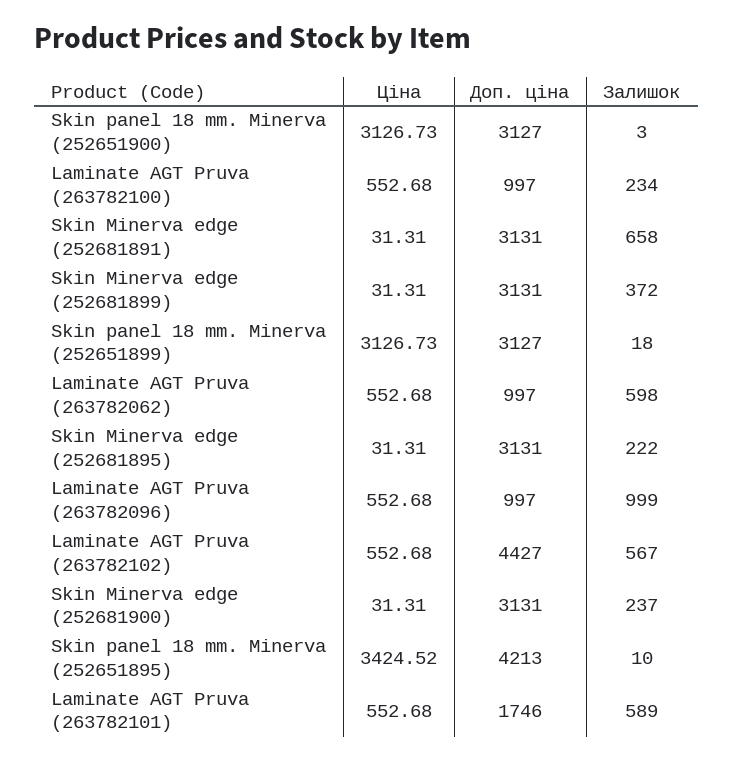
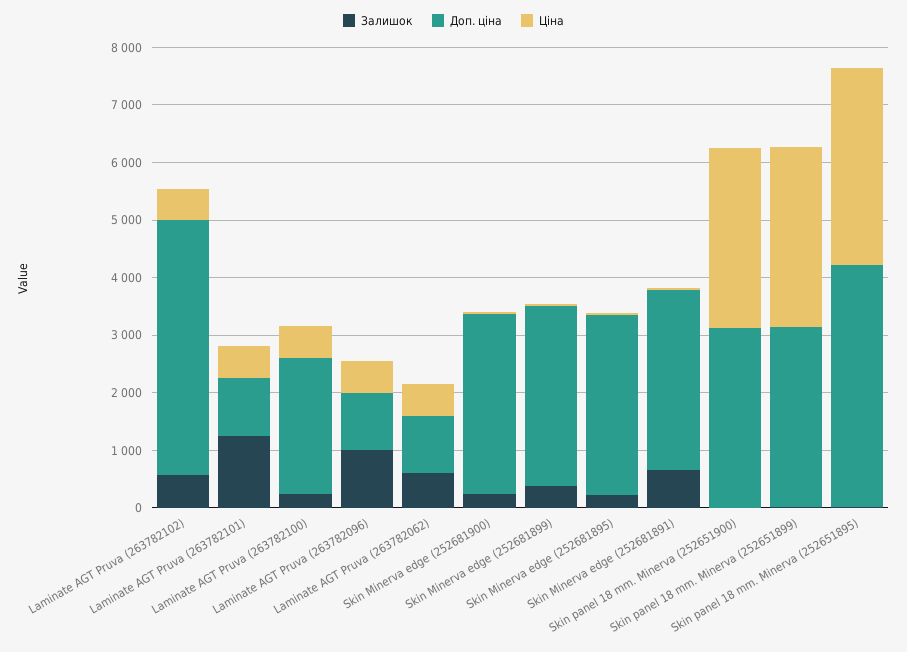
  {
    "Ціна": {
      "Skin panel 18 mm. Minerva (252651900)": 3126.73,
      "Laminate AGT Pruva (263782100)": 552.68,
      "Skin Minerva edge (252681891)": 31.31,
      "Skin Minerva edge (252681899)": 31.31,
      "Skin panel 18 mm. Minerva (252651899)": 3126.73,
      "Laminate AGT Pruva (263782062)": 552.68,
      "Skin Minerva edge (252681895)": 31.31,
      "Laminate AGT Pruva (263782096)": 552.68,
      "Laminate AGT Pruva (263782102)": 552.68,
      "Skin Minerva edge (252681900)": 31.31,
      "Skin panel 18 mm. Minerva (252651895)": 3424.52,
      "Laminate AGT Pruva (263782101)": 552.68
    },
    "Доп. ціна": {
      "Skin panel 18 mm. Minerva (252651900)": 3127,
-     "Laminate AGT Pruva (263782100)": 997,
+     "Laminate AGT Pruva (263782100)": 2400,
      "Skin Minerva edge (252681891)": 3131,
      "Skin Minerva edge (252681899)": 3131,
      "Skin panel 18 mm. Minerva (252651899)": 3127,
      "Laminate AGT Pruva (263782062)": 997,
      "Skin Minerva edge (252681895)": 3131,
      "Laminate AGT Pruva (263782096)": 997,
      "Laminate AGT Pruva (263782102)": 4427,
      "Skin Minerva edge (252681900)": 3131,
      "Skin panel 18 mm. Minerva (252651895)": 4213,
-     "Laminate AGT Pruva (263782101)": 1746
+     "Laminate AGT Pruva (263782101)": 1000
    },
    "Залишок": {
      "Skin panel 18 mm. Minerva (252651900)": 3,
      "Laminate AGT Pruva (263782100)": 234,
      "Skin Minerva edge (252681891)": 658,
      "Skin Minerva edge (252681899)": 372,
      "Skin panel 18 mm. Minerva (252651899)": 18,
      "Laminate AGT Pruva (263782062)": 598,
      "Skin Minerva edge (252681895)": 222,
      "Laminate AGT Pruva (263782096)": 999,
      "Laminate AGT Pruva (263782102)": 567,
      "Skin Minerva edge (252681900)": 237,
      "Skin panel 18 mm. Minerva (252651895)": 10,
-     "Laminate AGT Pruva (263782101)": 589
+     "Laminate AGT Pruva (263782101)": 1200
    }
  }

